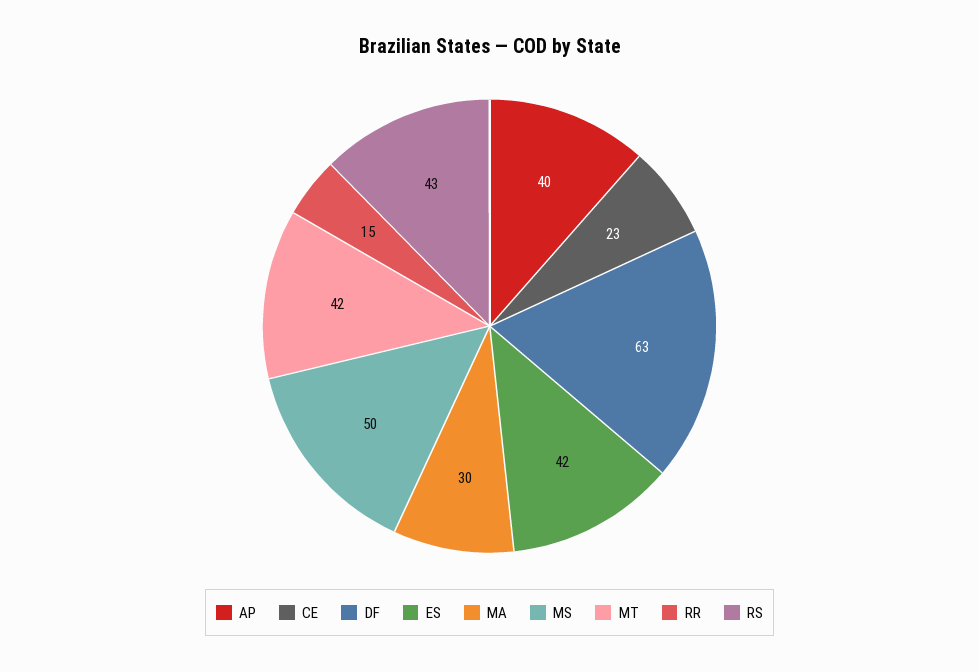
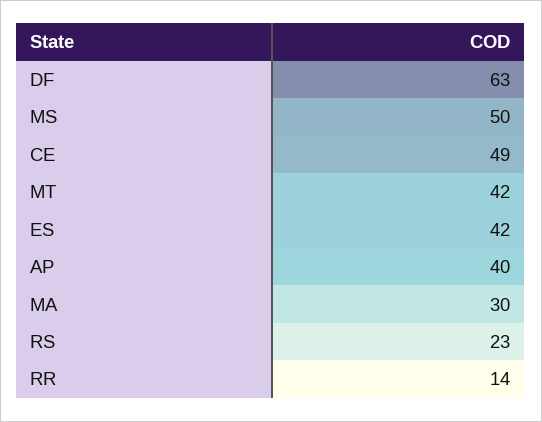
  {
    "AP": 40,
-   "CE": 23,
+   "CE": 49,
    "DF": 63,
    "ES": 42,
    "MA": 30,
    "MS": 50,
    "MT": 42,
-   "RR": 15,
+   "RR": 14,
-   "RS": 43
+   "RS": 23
  }

